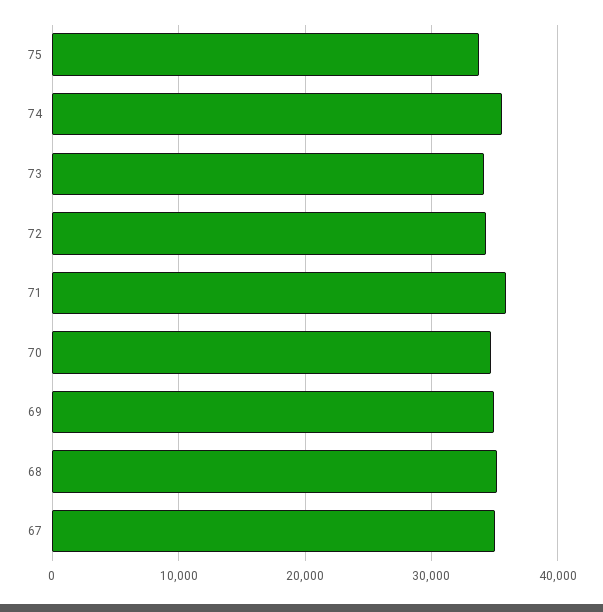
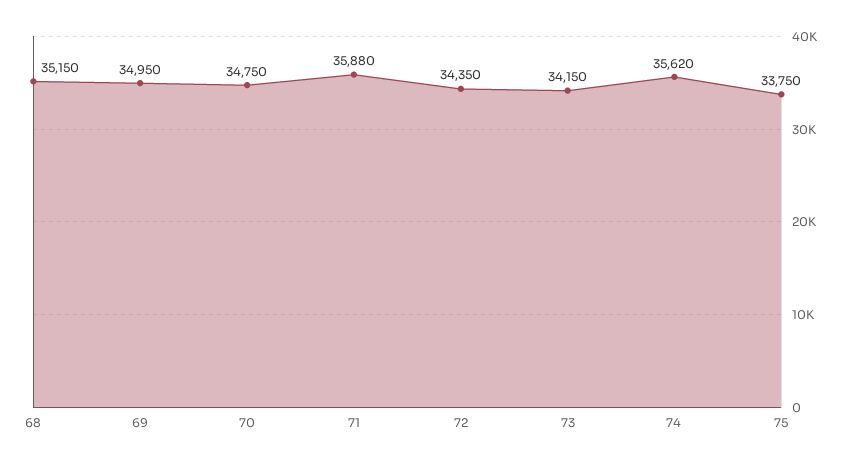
  {
    "75": 33750,
    "74": 35620,
    "73": 34150,
    "72": 34350,
    "71": 35880,
    "70": 34750,
    "69": 34950,
-   "68": 35150,
+   "68": 35150
-   "67": 35000
  }

